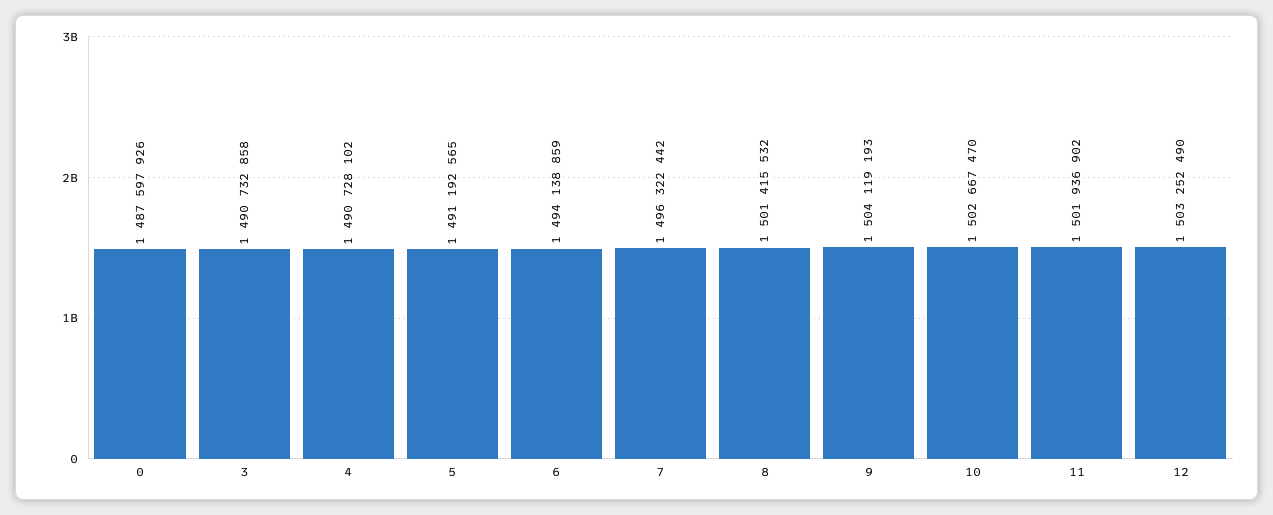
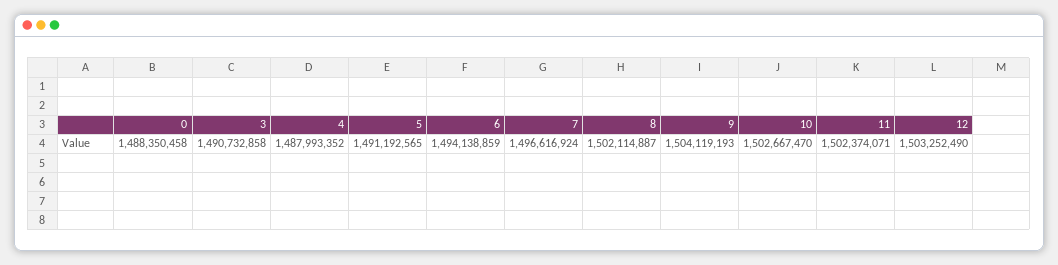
  {
-   "0": 1487597926,
+   "0": 1488350458,
    "3": 1490732858,
-   "4": 1490728102,
+   "4": 1487993352,
    "5": 1491192565,
    "6": 1494138859,
-   "7": 1496322442,
+   "7": 1496616924,
-   "8": 1501415532,
+   "8": 1502114887,
    "9": 1504119193,
    "10": 1502667470,
-   "11": 1501936902,
+   "11": 1502374071,
    "12": 1503252490
  }

